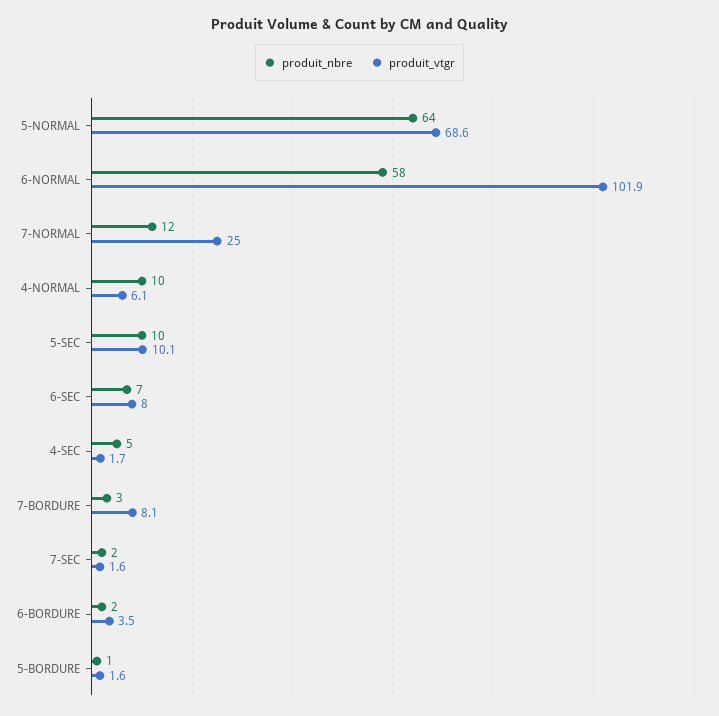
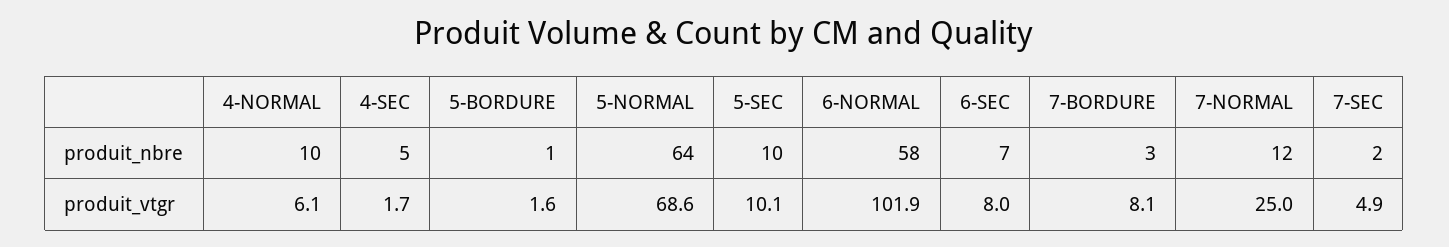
  {
    "produit_nbre": {
      "5-NORMAL": 64,
      "6-NORMAL": 58,
      "7-NORMAL": 12,
      "4-NORMAL": 10,
      "5-SEC": 10,
      "6-SEC": 7,
      "4-SEC": 5,
      "7-BORDURE": 3,
      "7-SEC": 2,
-     "6-BORDURE": 2,
      "5-BORDURE": 1
    },
    "produit_vtgr": {
      "5-NORMAL": 68.6,
      "6-NORMAL": 101.9,
      "7-NORMAL": 25,
      "4-NORMAL": 6.1,
      "5-SEC": 10.1,
      "6-SEC": 8,
      "4-SEC": 1.7,
      "7-BORDURE": 8.1,
-     "7-SEC": 1.6,
+     "7-SEC": 4.9,
-     "6-BORDURE": 3.5,
      "5-BORDURE": 1.6
    }
  }

